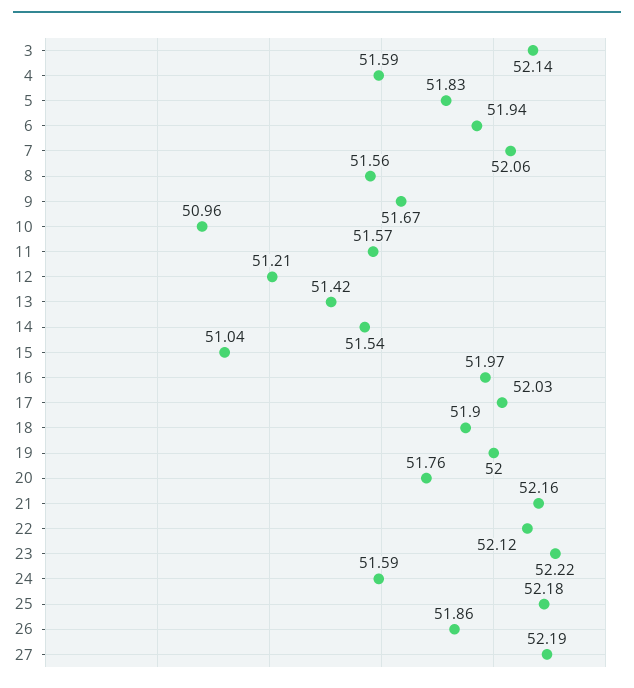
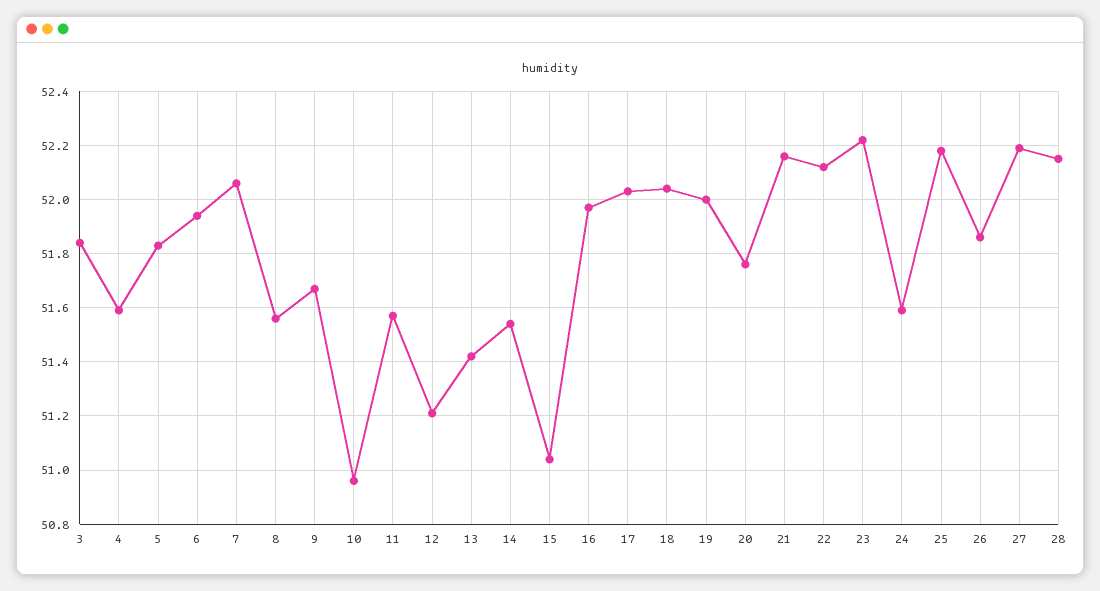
  {
-   "3": 52.14,
+   "3": 51.85,
    "4": 51.59,
    "5": 51.83,
    "6": 51.94,
    "7": 52.06,
    "8": 51.56,
    "9": 51.67,
    "10": 50.96,
    "11": 51.57,
    "12": 51.21,
    "13": 51.42,
    "14": 51.54,
    "15": 51.04,
    "16": 51.97,
    "17": 52.03,
-   "18": 51.9,
+   "18": 52.05,
    "19": 52,
    "20": 51.76,
    "21": 52.16,
    "22": 52.12,
    "23": 52.22,
    "24": 51.59,
    "25": 52.18,
    "26": 51.86,
-   "27": 52.19
+   "27": 52.19,
+   "28": 52.15
  }

